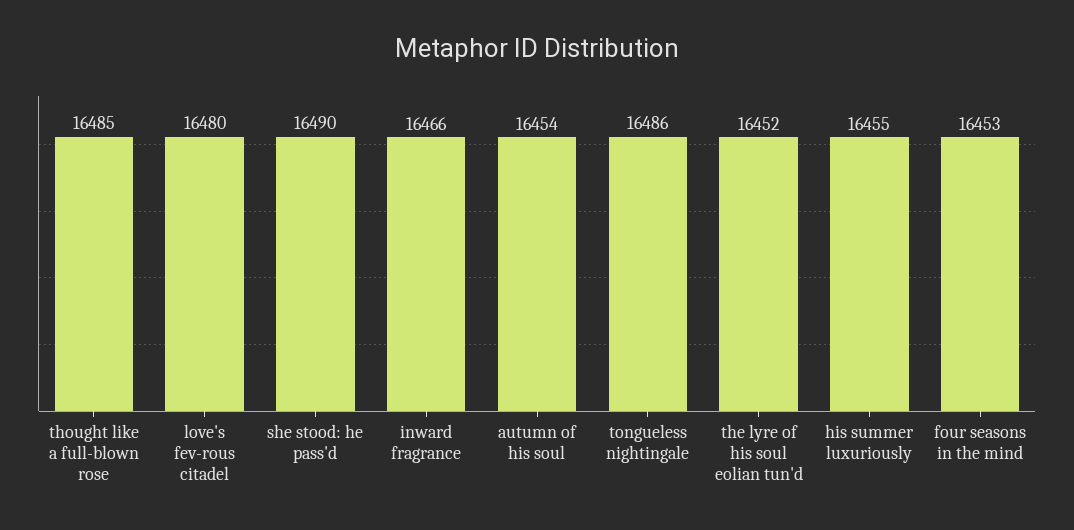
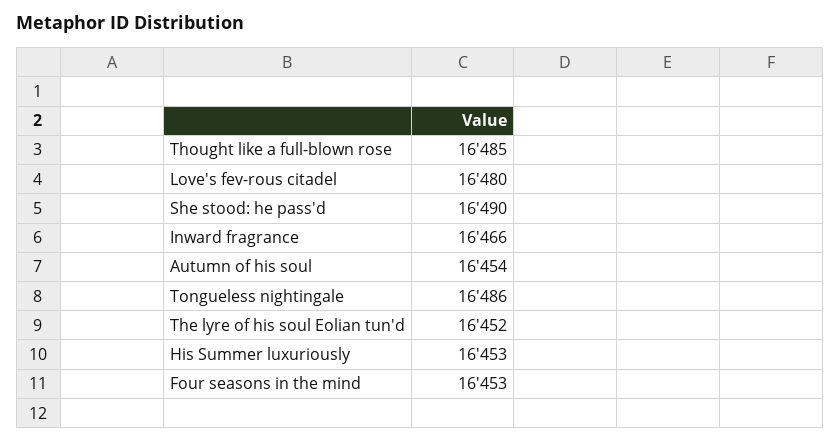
  {
    "thought like a full-blown rose": 16485,
    "love's fev-rous citadel": 16480,
    "she stood: he pass'd": 16490,
    "inward fragrance": 16466,
    "autumn of his soul": 16454,
    "tongueless nightingale": 16486,
    "the lyre of his soul eolian tun'd": 16452,
-   "his summer luxuriously": 16455,
+   "his summer luxuriously": 16453,
    "four seasons in the mind": 16453
  }

